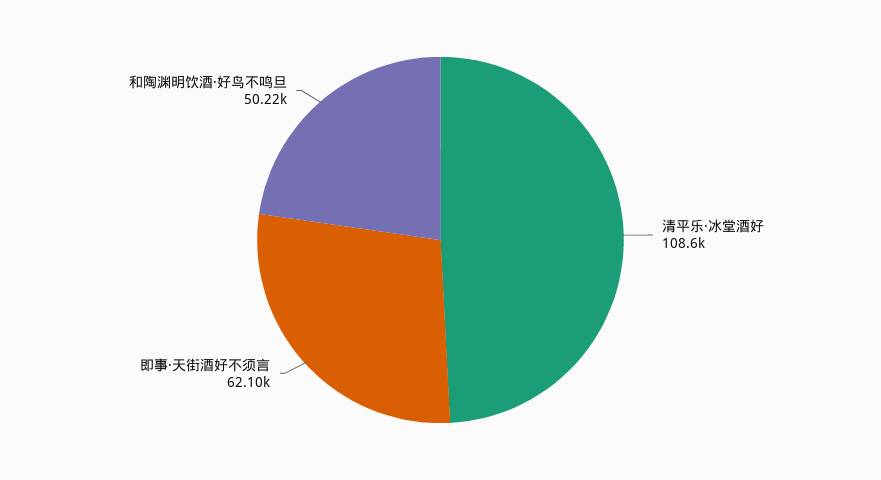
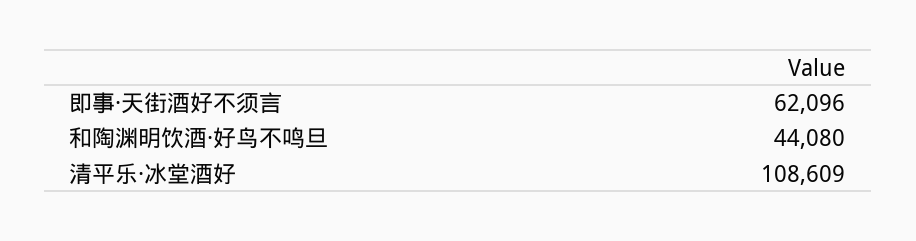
  {
    "清平乐·冰堂酒好": 108609,
    "即事·天街酒好不须言": 62096,
-   "和陶渊明饮酒·好鸟不鸣旦": 50220
+   "和陶渊明饮酒·好鸟不鸣旦": 44080
  }

